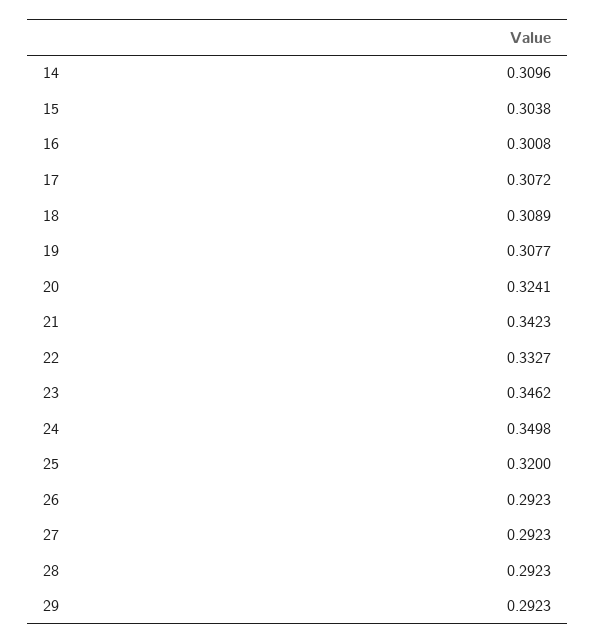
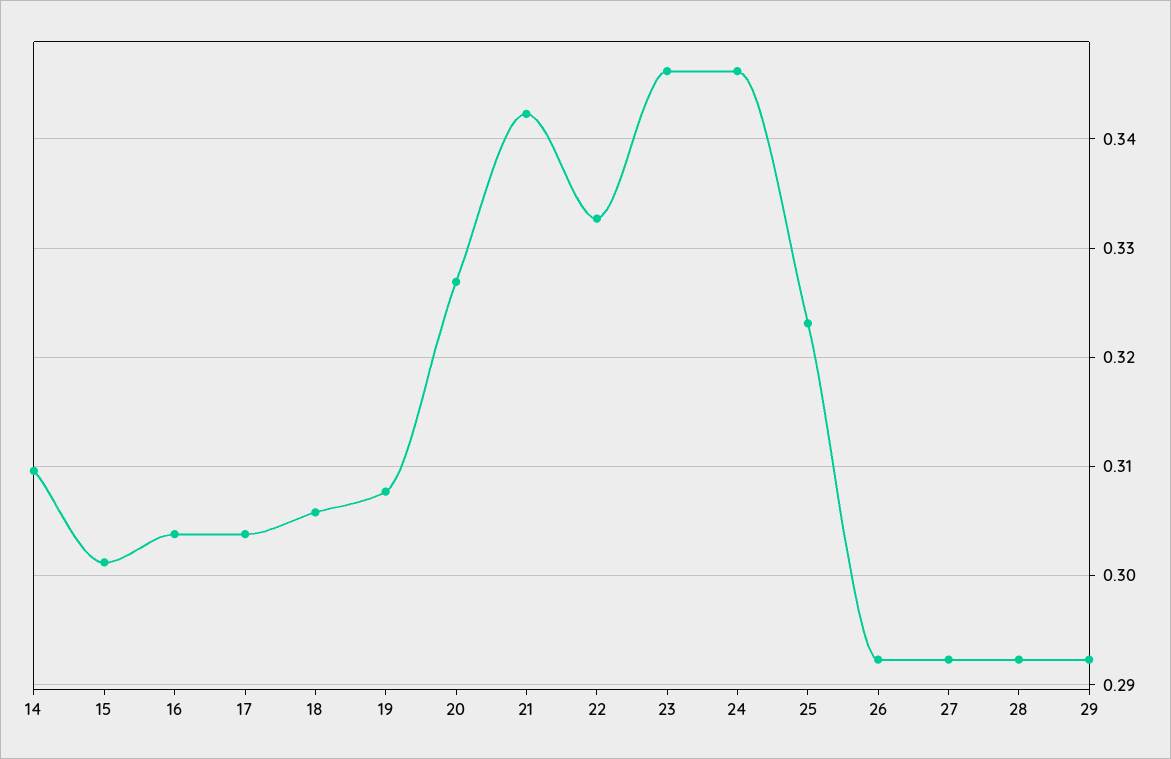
  {
    "14": 0.3096,
-   "15": 0.3038,
+   "15": 0.301,
-   "16": 0.3008,
+   "16": 0.304,
-   "17": 0.3072,
+   "17": 0.304,
-   "18": 0.3089,
+   "18": 0.306,
    "19": 0.3077,
-   "20": 0.3241,
+   "20": 0.327,
    "21": 0.3423,
    "22": 0.3327,
    "23": 0.3462,
-   "24": 0.3498,
+   "24": 0.346,
-   "25": 0.32,
+   "25": 0.323,
    "26": 0.2923,
    "27": 0.2923,
    "28": 0.2923,
    "29": 0.2923
  }

